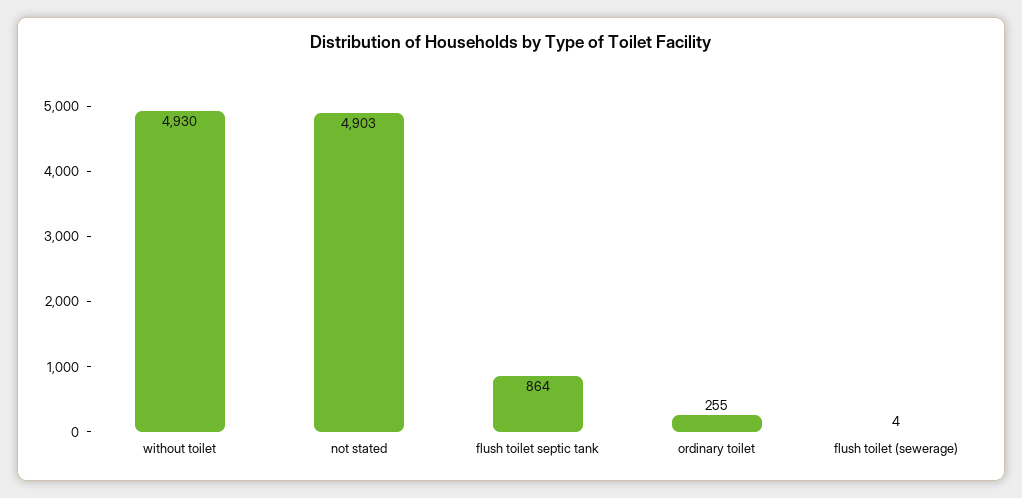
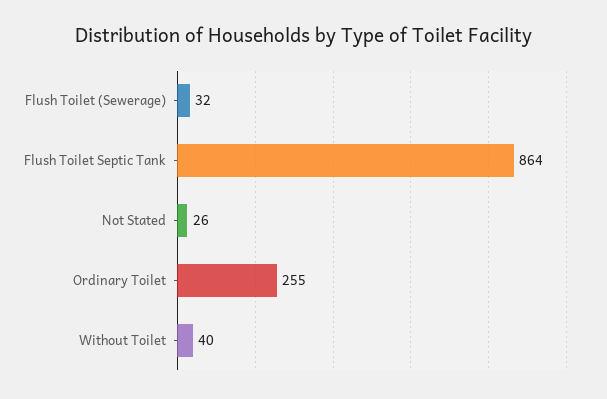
  {
-   "without toilet": 4930,
+   "without toilet": 40,
-   "not stated": 4903,
+   "not stated": 26,
    "flush toilet septic tank": 864,
    "ordinary toilet": 255,
-   "flush toilet (sewerage)": 4
+   "flush toilet (sewerage)": 32
  }

